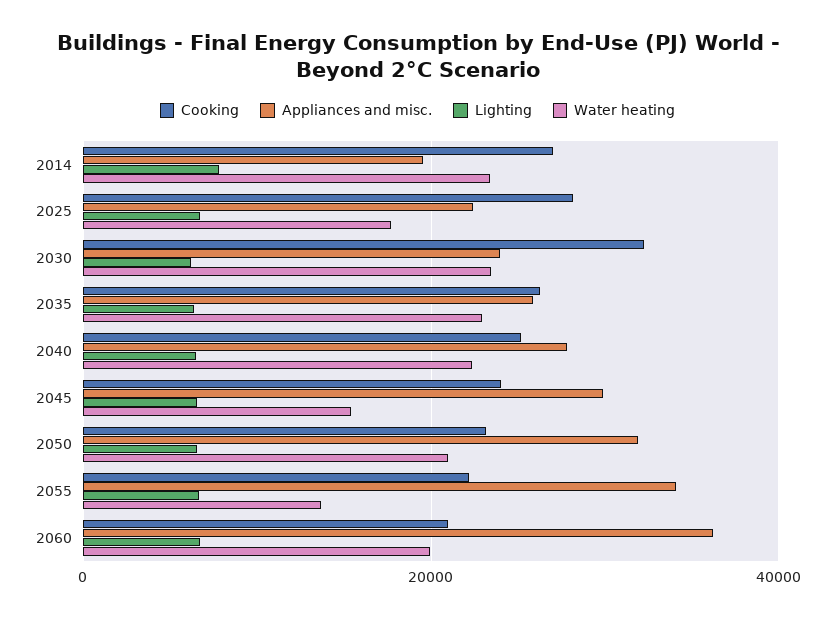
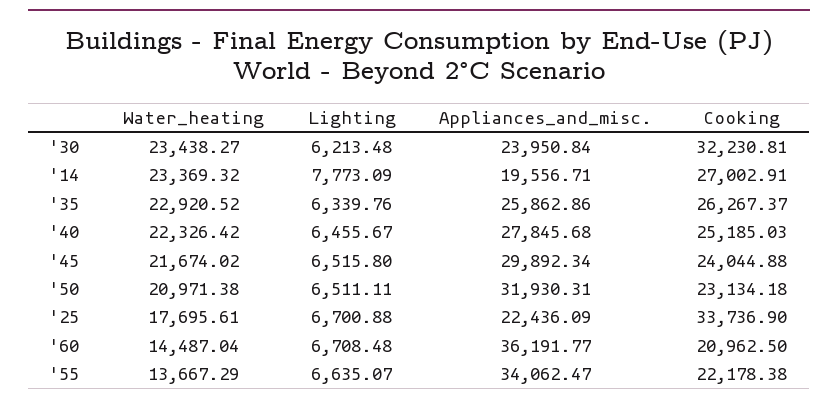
  {
    "Cooking": {
      "2014": 27002.91,
-     "2025": 28000,
+     "2025": 33736.9,
      "2030": 32230.81,
      "2035": 26267.37,
      "2040": 25185.03,
      "2045": 24044.88,
      "2050": 23134.18,
      "2055": 22178.38,
      "2060": 20962.5
    },
    "Appliances and misc.": {
      "2014": 19556.71,
      "2025": 22436.09,
      "2030": 23950.84,
      "2035": 25862.86,
      "2040": 27845.68,
      "2045": 29892.34,
      "2050": 31930.31,
      "2055": 34062.47,
      "2060": 36191.77
    },
    "Lighting": {
      "2014": 7773.09,
      "2025": 6700.88,
      "2030": 6213.48,
      "2035": 6339.76,
      "2040": 6455.67,
      "2045": 6515.8,
      "2050": 6511.11,
      "2055": 6635.07,
      "2060": 6708.48
    },
    "Water heating": {
      "2014": 23369.32,
      "2025": 17695.61,
      "2030": 23438.27,
      "2035": 22920.52,
      "2040": 22326.42,
-     "2045": 16000,
+     "2045": 21674.02,
      "2050": 20971.38,
      "2055": 13667.29,
-     "2060": 20000
+     "2060": 14487.04
    }
  }

